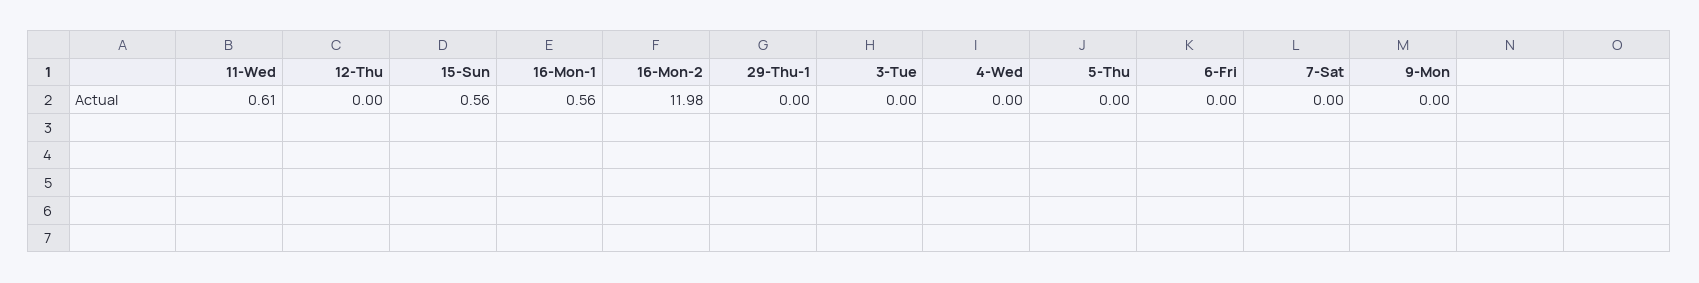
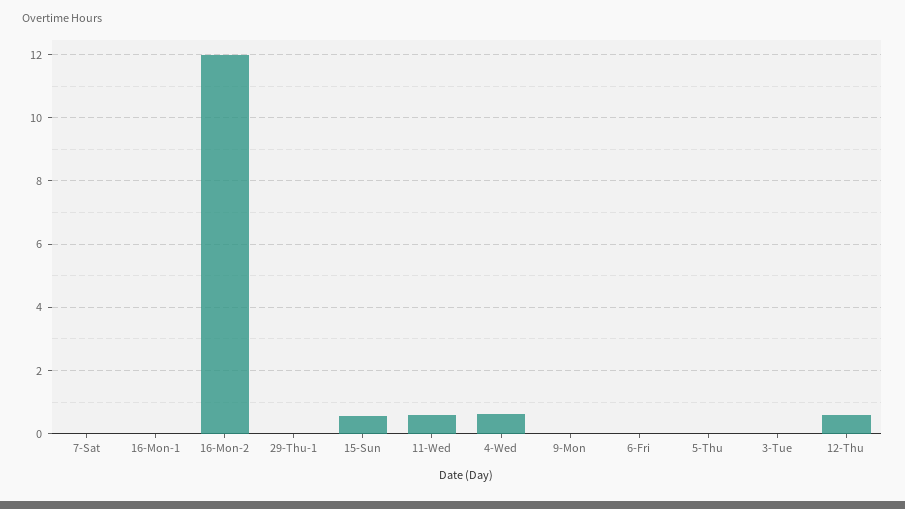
  {
    "11-Wed": 0.61,
-   "12-Thu": 0,
+   "12-Thu": 0.6,
    "15-Sun": 0.56,
-   "16-Mon-1": 0.56,
+   "16-Mon-1": 0,
    "16-Mon-2": 11.98,
    "29-Thu-1": 0,
    "3-Tue": 0,
-   "4-Wed": 0,
+   "4-Wed": 0.6,
    "5-Thu": 0,
    "6-Fri": 0,
    "7-Sat": 0,
    "9-Mon": 0
  }

